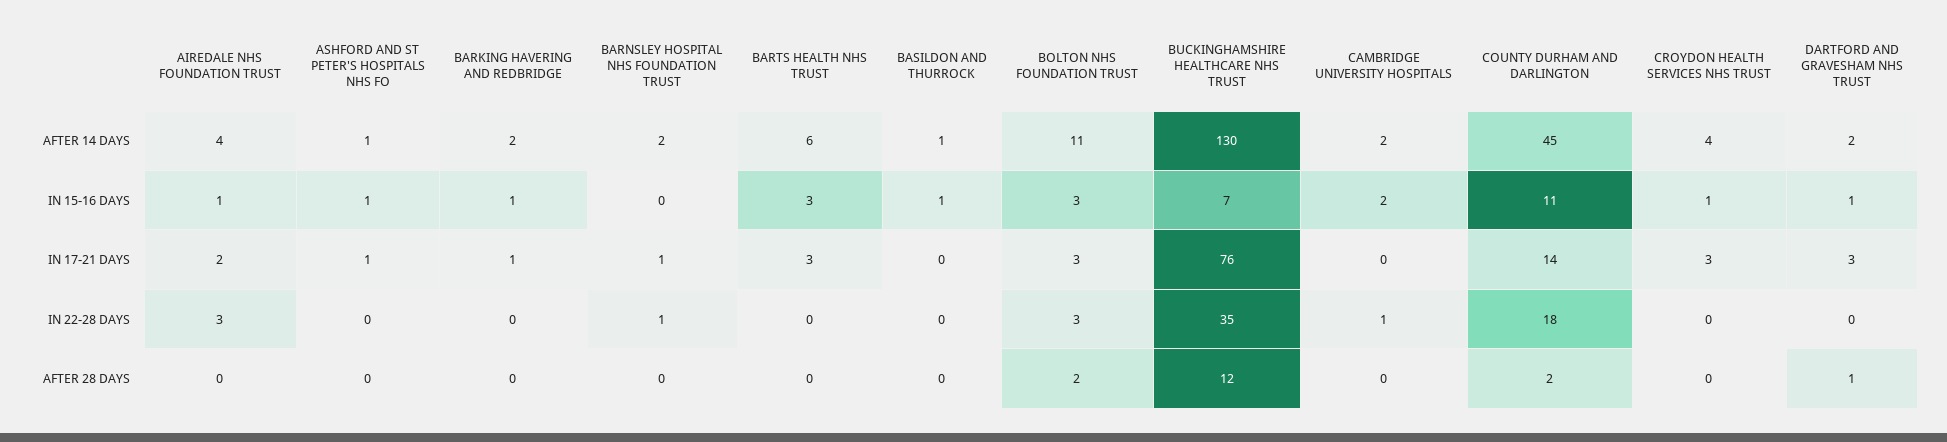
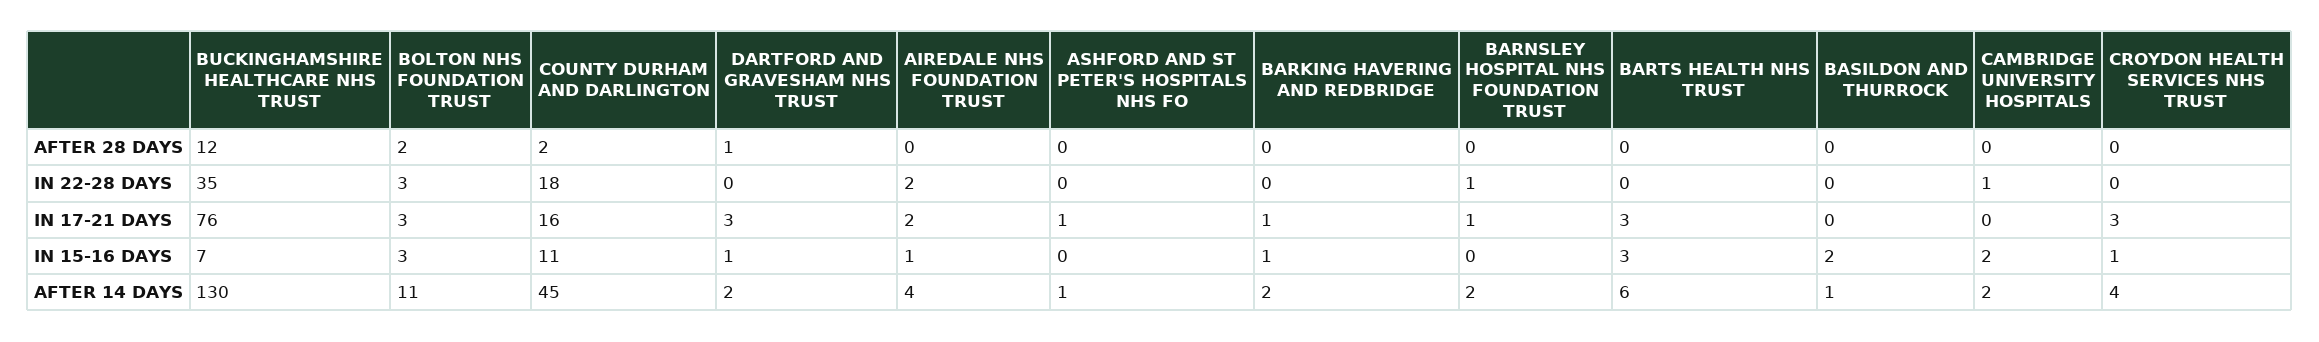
  {
    "AIREDALE NHS FOUNDATION TRUST": {
      "AFTER 14 DAYS": 4,
      "IN 15-16 DAYS": 1,
      "IN 17-21 DAYS": 2,
-     "IN 22-28 DAYS": 3,
+     "IN 22-28 DAYS": 2,
      "AFTER 28 DAYS": 0
    },
    "ASHFORD AND ST PETER'S HOSPITALS NHS FO": {
      "AFTER 14 DAYS": 1,
-     "IN 15-16 DAYS": 1,
+     "IN 15-16 DAYS": 0,
      "IN 17-21 DAYS": 1,
      "IN 22-28 DAYS": 0,
      "AFTER 28 DAYS": 0
    },
    "BARKING HAVERING AND REDBRIDGE": {
      "AFTER 14 DAYS": 2,
      "IN 15-16 DAYS": 1,
      "IN 17-21 DAYS": 1,
      "IN 22-28 DAYS": 0,
      "AFTER 28 DAYS": 0
    },
    "BARNSLEY HOSPITAL NHS FOUNDATION TRUST": {
      "AFTER 14 DAYS": 2,
      "IN 15-16 DAYS": 0,
      "IN 17-21 DAYS": 1,
      "IN 22-28 DAYS": 1,
      "AFTER 28 DAYS": 0
    },
    "BARTS HEALTH NHS TRUST": {
      "AFTER 14 DAYS": 6,
      "IN 15-16 DAYS": 3,
      "IN 17-21 DAYS": 3,
      "IN 22-28 DAYS": 0,
      "AFTER 28 DAYS": 0
    },
    "BASILDON AND THURROCK": {
      "AFTER 14 DAYS": 1,
-     "IN 15-16 DAYS": 1,
+     "IN 15-16 DAYS": 2,
      "IN 17-21 DAYS": 0,
      "IN 22-28 DAYS": 0,
      "AFTER 28 DAYS": 0
    },
    "BOLTON NHS FOUNDATION TRUST": {
      "AFTER 14 DAYS": 11,
      "IN 15-16 DAYS": 3,
      "IN 17-21 DAYS": 3,
      "IN 22-28 DAYS": 3,
      "AFTER 28 DAYS": 2
    },
    "BUCKINGHAMSHIRE HEALTHCARE NHS TRUST": {
      "AFTER 14 DAYS": 130,
      "IN 15-16 DAYS": 7,
      "IN 17-21 DAYS": 76,
      "IN 22-28 DAYS": 35,
      "AFTER 28 DAYS": 12
    },
    "CAMBRIDGE UNIVERSITY HOSPITALS": {
      "AFTER 14 DAYS": 2,
      "IN 15-16 DAYS": 2,
      "IN 17-21 DAYS": 0,
      "IN 22-28 DAYS": 1,
      "AFTER 28 DAYS": 0
    },
    "COUNTY DURHAM AND DARLINGTON": {
      "AFTER 14 DAYS": 45,
      "IN 15-16 DAYS": 11,
-     "IN 17-21 DAYS": 14,
+     "IN 17-21 DAYS": 16,
      "IN 22-28 DAYS": 18,
      "AFTER 28 DAYS": 2
    },
    "CROYDON HEALTH SERVICES NHS TRUST": {
      "AFTER 14 DAYS": 4,
      "IN 15-16 DAYS": 1,
      "IN 17-21 DAYS": 3,
      "IN 22-28 DAYS": 0,
      "AFTER 28 DAYS": 0
    },
    "DARTFORD AND GRAVESHAM NHS TRUST": {
      "AFTER 14 DAYS": 2,
      "IN 15-16 DAYS": 1,
      "IN 17-21 DAYS": 3,
      "IN 22-28 DAYS": 0,
      "AFTER 28 DAYS": 1
    }
  }

